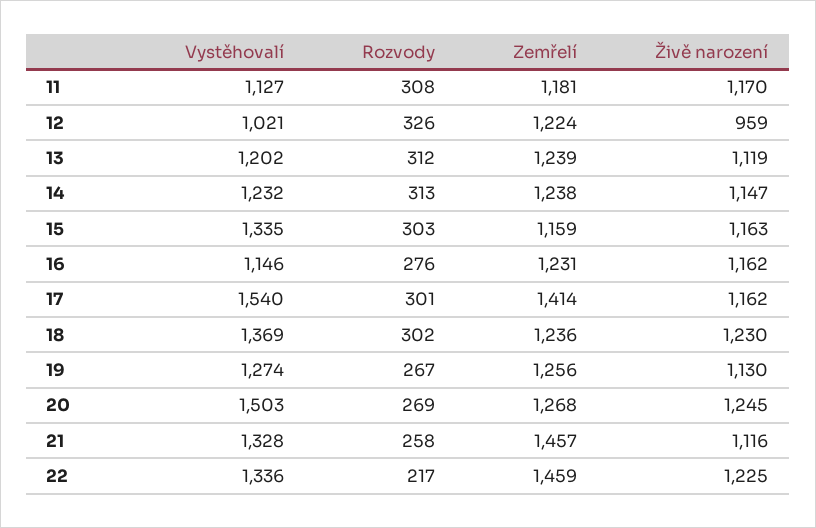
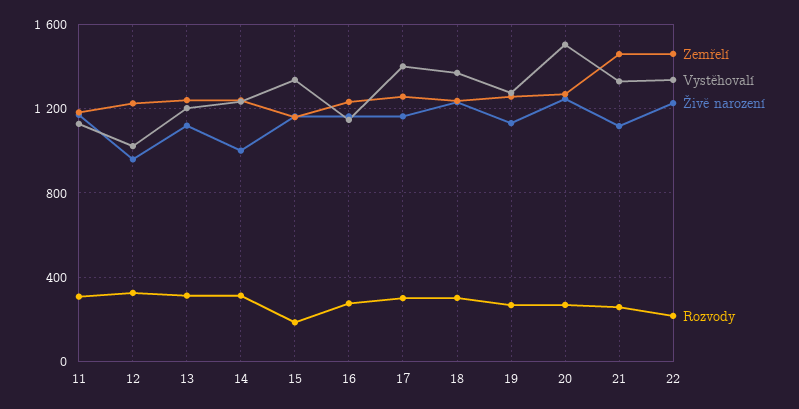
  {
    "Vystěhovalí": {
      "11": 1127,
      "12": 1021,
      "13": 1202,
      "14": 1232,
      "15": 1335,
      "16": 1146,
-     "17": 1540,
+     "17": 1400,
      "18": 1369,
      "19": 1274,
      "20": 1503,
      "21": 1328,
      "22": 1336
    },
    "Rozvody": {
      "11": 308,
      "12": 326,
      "13": 312,
      "14": 313,
-     "15": 303,
+     "15": 200,
      "16": 276,
      "17": 301,
      "18": 302,
      "19": 267,
      "20": 269,
      "21": 258,
      "22": 217
    },
    "Zemřelí": {
      "11": 1181,
      "12": 1224,
      "13": 1239,
      "14": 1238,
      "15": 1159,
      "16": 1231,
-     "17": 1414,
+     "17": 1250,
      "18": 1236,
      "19": 1256,
      "20": 1268,
      "21": 1457,
      "22": 1459
    },
    "Živě narození": {
      "11": 1170,
      "12": 959,
      "13": 1119,
-     "14": 1147,
+     "14": 1000,
      "15": 1163,
      "16": 1162,
      "17": 1162,
      "18": 1230,
      "19": 1130,
      "20": 1245,
      "21": 1116,
      "22": 1225
    }
  }

